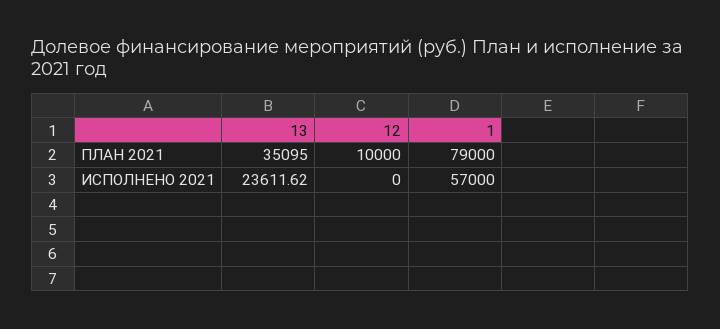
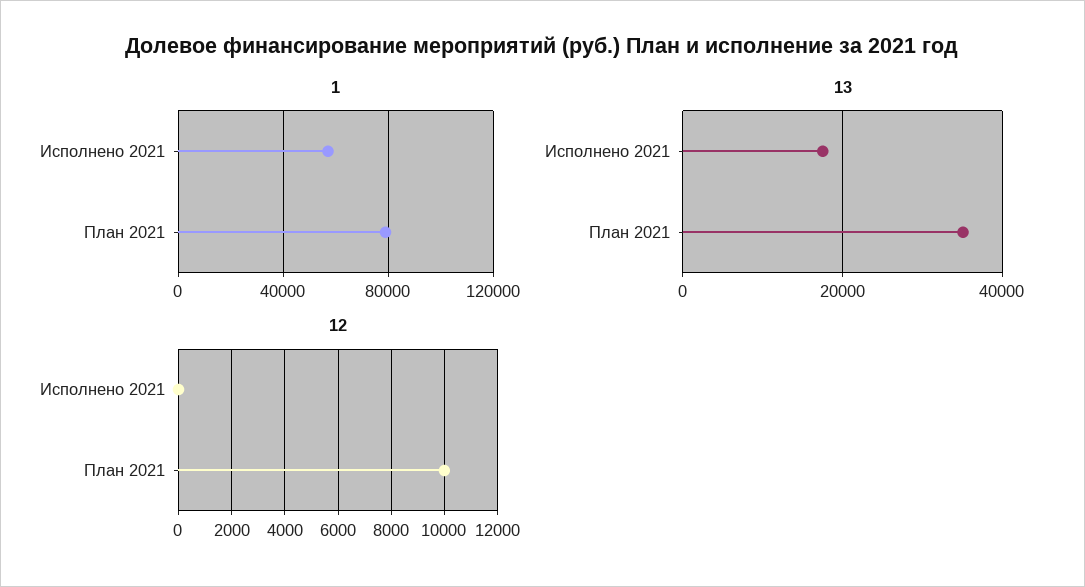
  {
    "13": {
      "ПЛАН 2021": 35095,
-     "ИСПОЛНЕНО 2021": 23611.62
+     "ИСПОЛНЕНО 2021": 18000
    },
    "12": {
      "ПЛАН 2021": 10000,
      "ИСПОЛНЕНО 2021": 0
    },
    "1": {
      "ПЛАН 2021": 79000,
      "ИСПОЛНЕНО 2021": 57000
    }
  }

